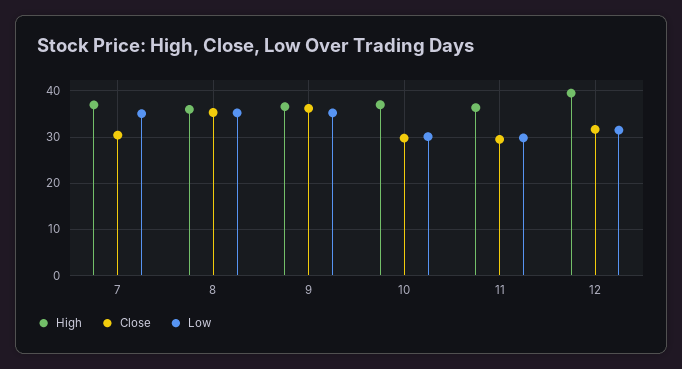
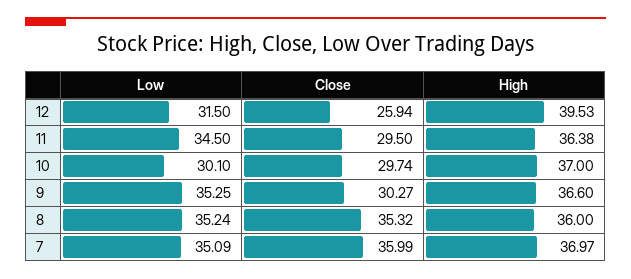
  {
    "High": {
      "7": 36.97,
      "8": 36,
      "9": 36.6,
      "10": 37,
      "11": 36.38,
      "12": 39.53
    },
    "Close": {
-     "7": 30,
+     "7": 35.99,
      "8": 35.32,
-     "9": 36,
+     "9": 30.27,
      "10": 29.74,
      "11": 29.5,
-     "12": 32
+     "12": 25.94
    },
    "Low": {
      "7": 35.09,
      "8": 35.24,
      "9": 35.25,
      "10": 30.1,
-     "11": 30,
+     "11": 34.5,
      "12": 31.5
    }
  }

